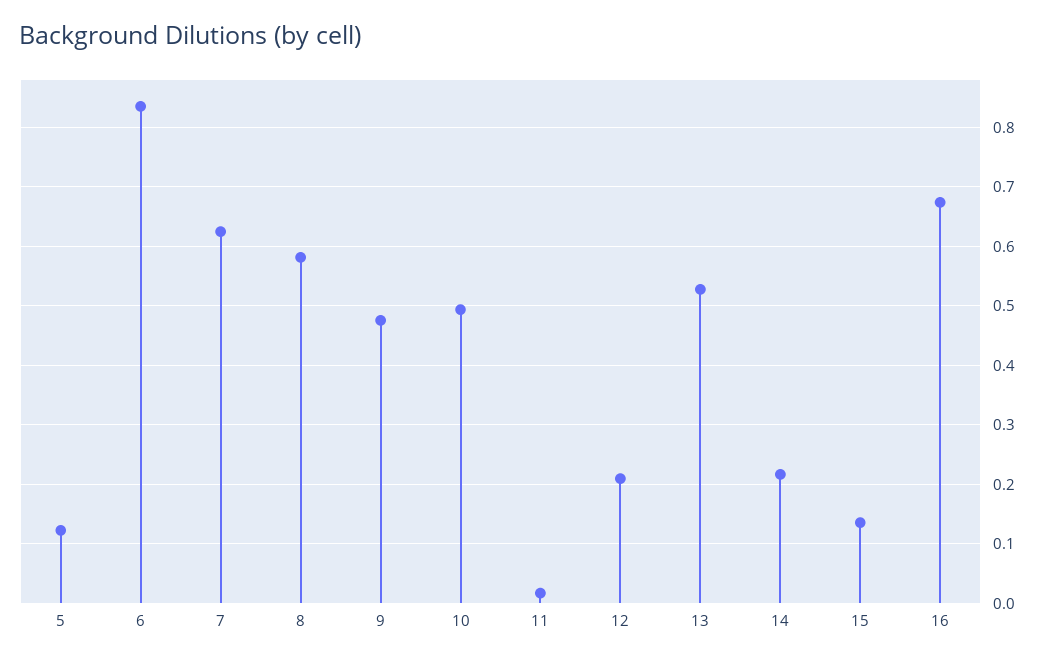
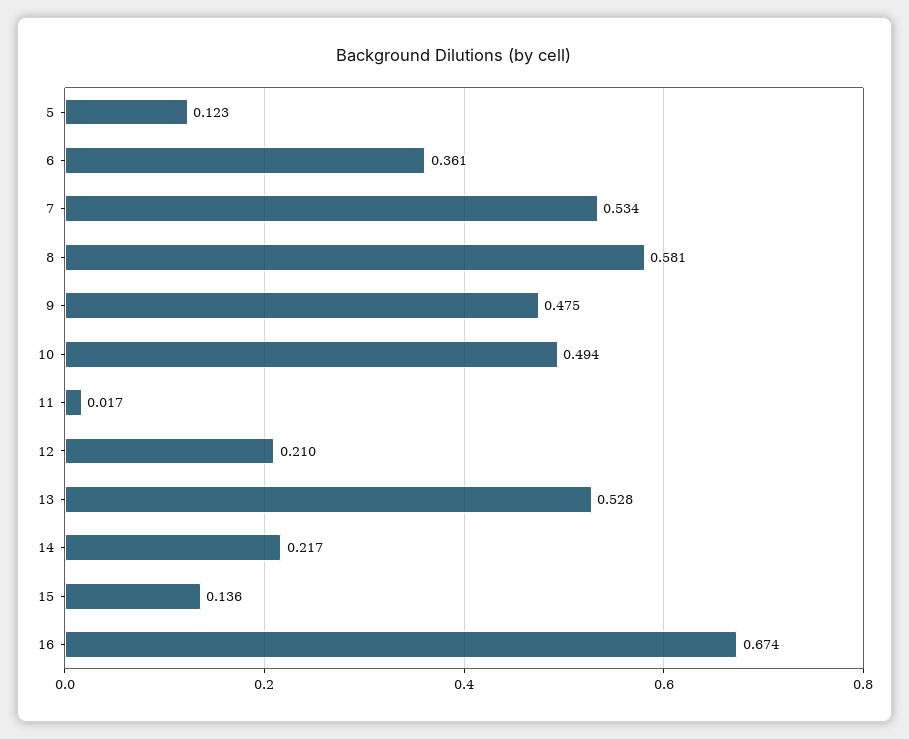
  {
    "5": 0.123,
-   "6": 0.84,
+   "6": 0.361,
-   "7": 0.62,
+   "7": 0.534,
    "8": 0.581,
    "9": 0.475,
    "10": 0.494,
    "11": 0.017,
    "12": 0.21,
    "13": 0.528,
    "14": 0.217,
    "15": 0.136,
    "16": 0.674
  }

